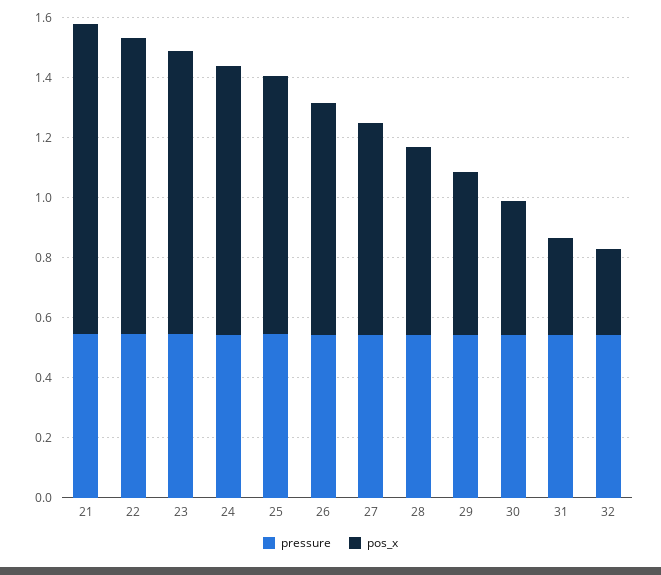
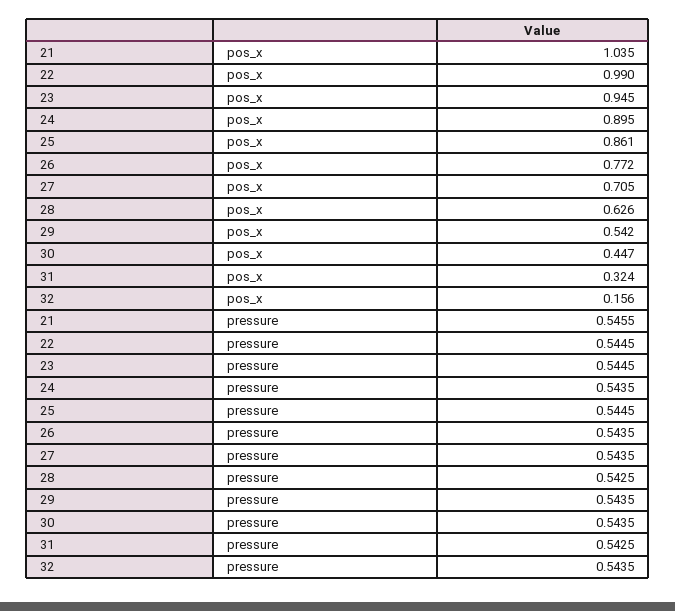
  {
    "pressure": {
      "21": 0.5455,
      "22": 0.5445,
      "23": 0.5445,
      "24": 0.5435,
      "25": 0.5445,
      "26": 0.5435,
      "27": 0.5435,
      "28": 0.5425,
      "29": 0.5435,
      "30": 0.5435,
      "31": 0.5425,
      "32": 0.5435
    },
    "pos_x": {
      "21": 1.035,
      "22": 0.99,
      "23": 0.945,
      "24": 0.895,
      "25": 0.861,
      "26": 0.772,
      "27": 0.705,
      "28": 0.626,
      "29": 0.542,
      "30": 0.447,
      "31": 0.324,
-     "32": 0.3
+     "32": 0.156
    }
  }

